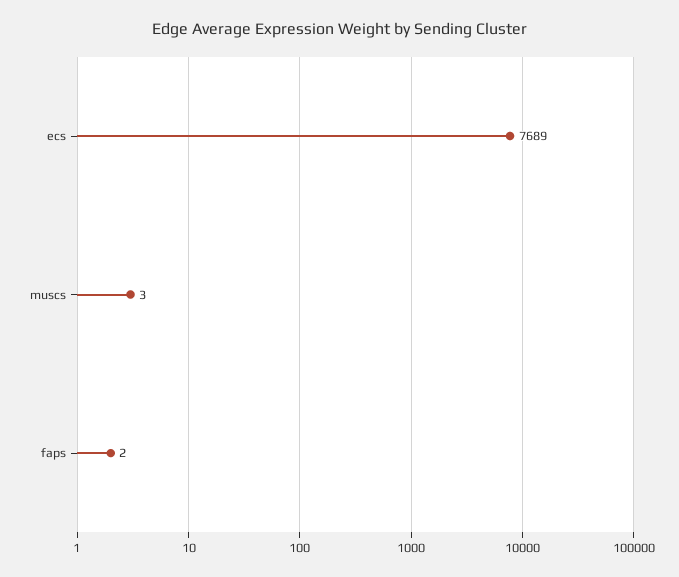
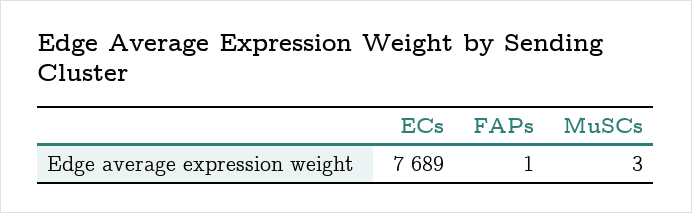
  {
    "ecs": 7689,
    "muscs": 3,
-   "faps": 2
+   "faps": 1
  }

